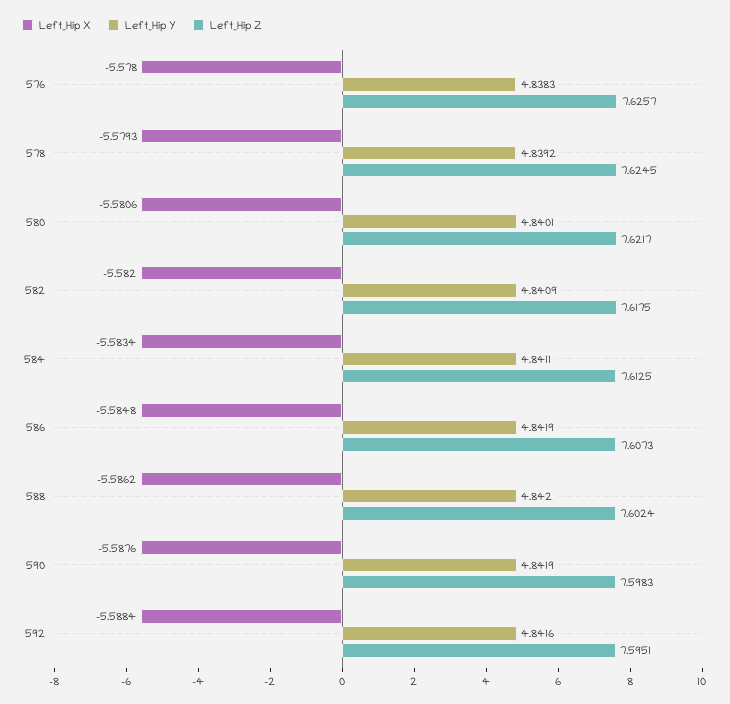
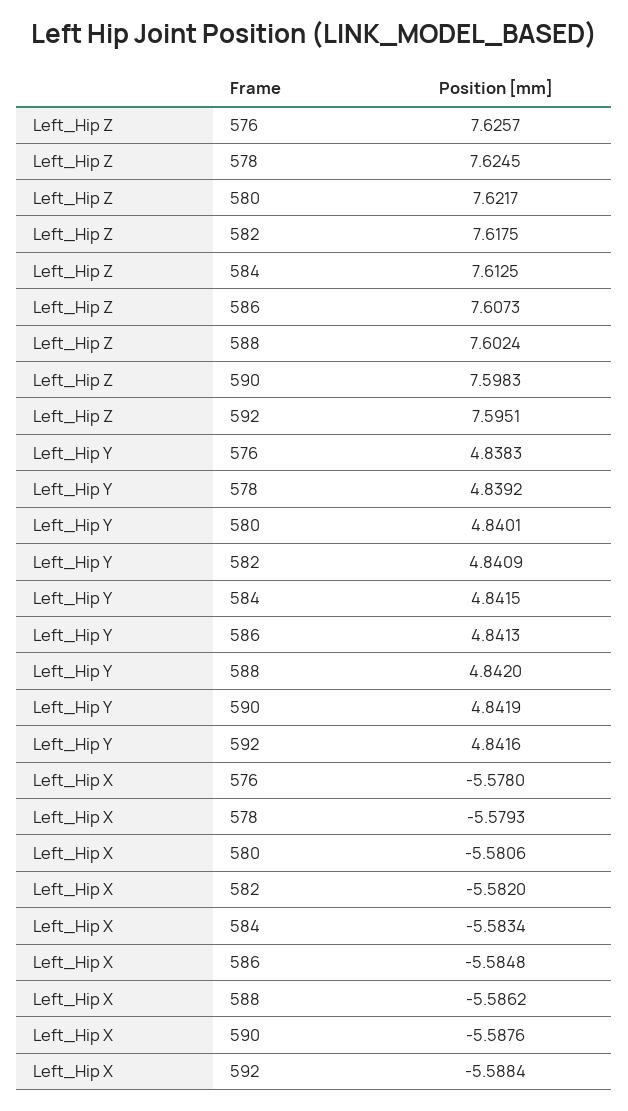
  {
    "Left_Hip X": {
      "576": -5.578,
      "578": -5.5793,
      "580": -5.5806,
      "582": -5.582,
      "584": -5.5834,
      "586": -5.5848,
      "588": -5.5862,
      "590": -5.5876,
      "592": -5.5884
    },
    "Left_Hip Y": {
      "576": 4.8383,
      "578": 4.8392,
      "580": 4.8401,
      "582": 4.8409,
-     "584": 4.8411,
+     "584": 4.8415,
-     "586": 4.8419,
+     "586": 4.8413,
      "588": 4.842,
      "590": 4.8419,
      "592": 4.8416
    },
    "Left_Hip Z": {
      "576": 7.6257,
      "578": 7.6245,
      "580": 7.6217,
      "582": 7.6175,
      "584": 7.6125,
      "586": 7.6073,
      "588": 7.6024,
      "590": 7.5983,
      "592": 7.5951
    }
  }

